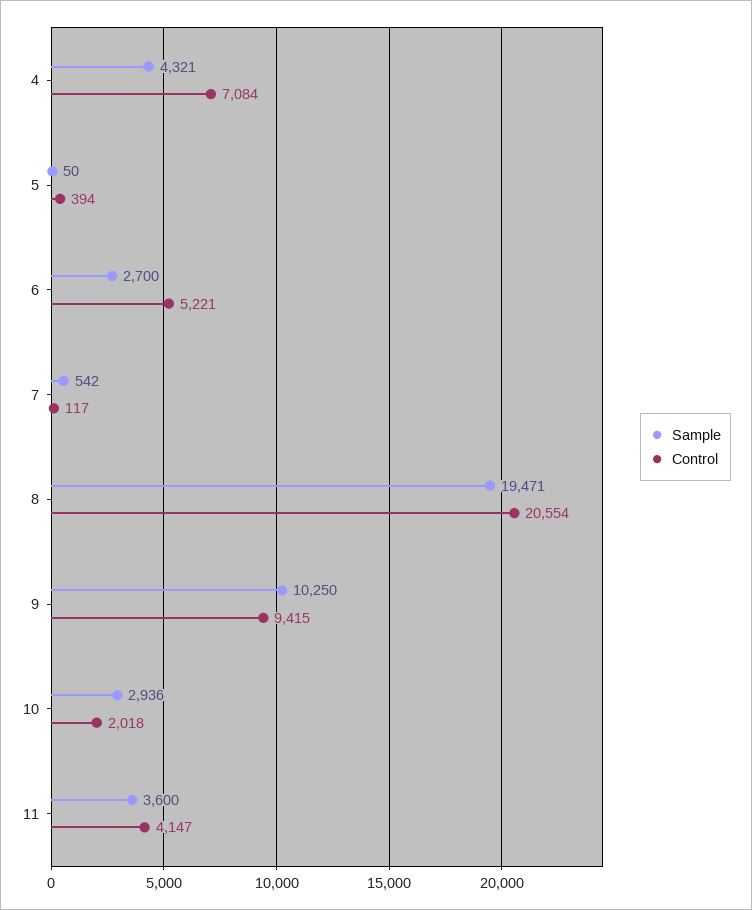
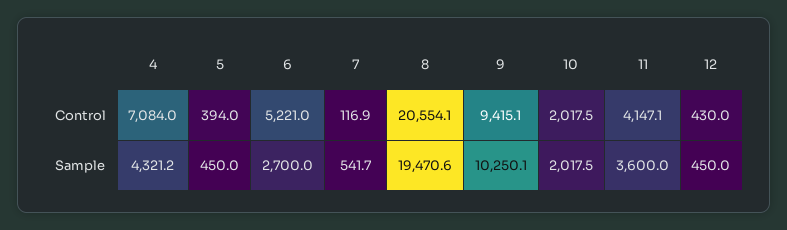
  {
    "Sample": {
      "4": 4321.2,
-     "5": 50,
+     "5": 450,
      "6": 2700,
      "7": 541.7,
      "8": 19470.6,
      "9": 10250.1,
-     "10": 2936,
+     "10": 2017.5,
-     "11": 3600
+     "11": 3600,
+     "12": 450
    },
    "Control": {
      "4": 7084,
      "5": 394,
      "6": 5221,
      "7": 116.9,
      "8": 20554.1,
      "9": 9415.1,
      "10": 2017.5,
-     "11": 4147.1
+     "11": 4147.1,
+     "12": 430
    }
  }

